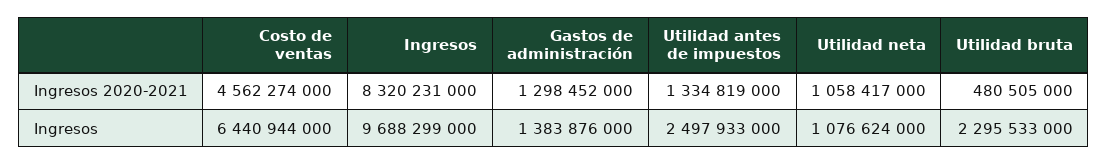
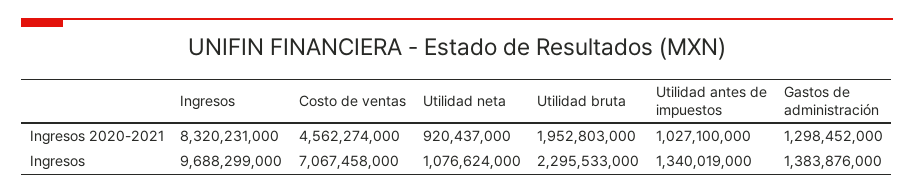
  {
    "Costo de ventas": {
      "Ingresos 2020-2021": 4562274000,
-     "Ingresos": 6440944000
+     "Ingresos": 7067458000
    },
    "Ingresos": {
      "Ingresos 2020-2021": 8320231000,
      "Ingresos": 9688299000
    },
    "Gastos de administración": {
      "Ingresos 2020-2021": 1298452000,
      "Ingresos": 1383876000
    },
    "Utilidad antes de impuestos": {
-     "Ingresos 2020-2021": 1334819000,
+     "Ingresos 2020-2021": 1027100000,
-     "Ingresos": 2497933000
+     "Ingresos": 1340019000
    },
    "Utilidad neta": {
-     "Ingresos 2020-2021": 1058417000,
+     "Ingresos 2020-2021": 920437000,
      "Ingresos": 1076624000
    },
    "Utilidad bruta": {
-     "Ingresos 2020-2021": 480505000,
+     "Ingresos 2020-2021": 1952803000,
      "Ingresos": 2295533000
    }
  }

